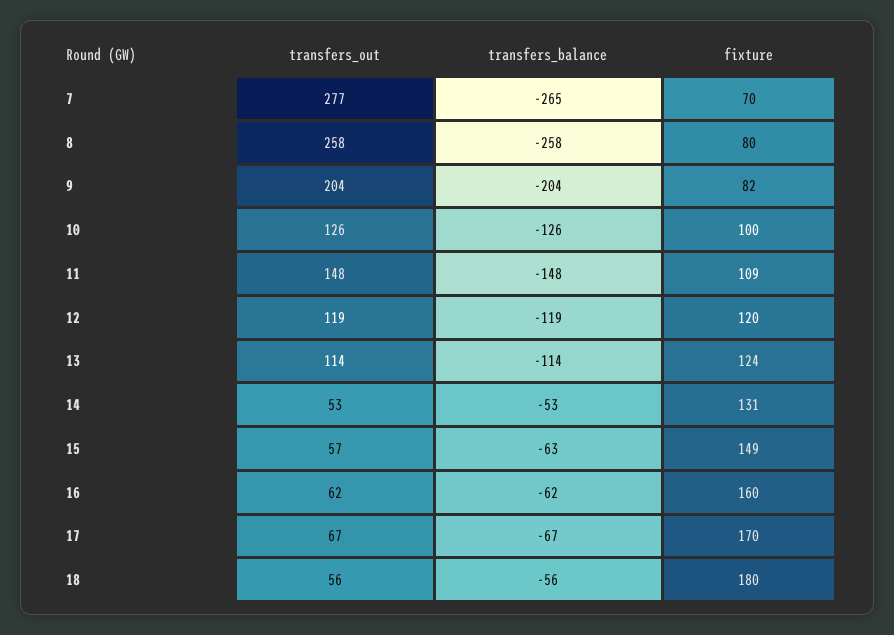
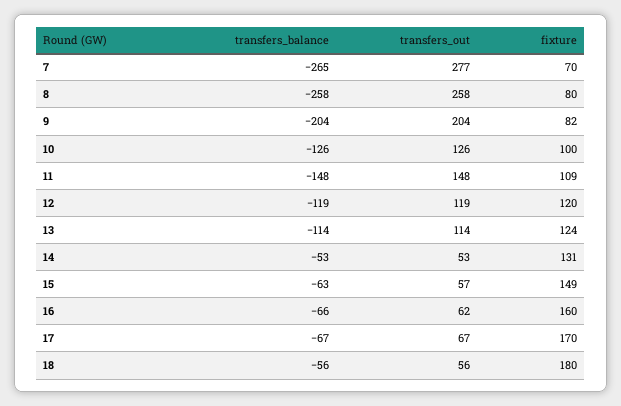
  {
    "transfers_out": {
      "7": 277,
      "8": 258,
      "9": 204,
      "10": 126,
      "11": 148,
      "12": 119,
      "13": 114,
      "14": 53,
      "15": 57,
      "16": 62,
      "17": 67,
      "18": 56
    },
    "transfers_balance": {
      "7": -265,
      "8": -258,
      "9": -204,
      "10": -126,
      "11": -148,
      "12": -119,
      "13": -114,
      "14": -53,
      "15": -63,
-     "16": -62,
+     "16": -66,
      "17": -67,
      "18": -56
    },
    "fixture": {
      "7": 70,
      "8": 80,
      "9": 82,
      "10": 100,
      "11": 109,
      "12": 120,
      "13": 124,
      "14": 131,
      "15": 149,
      "16": 160,
      "17": 170,
      "18": 180
    }
  }

